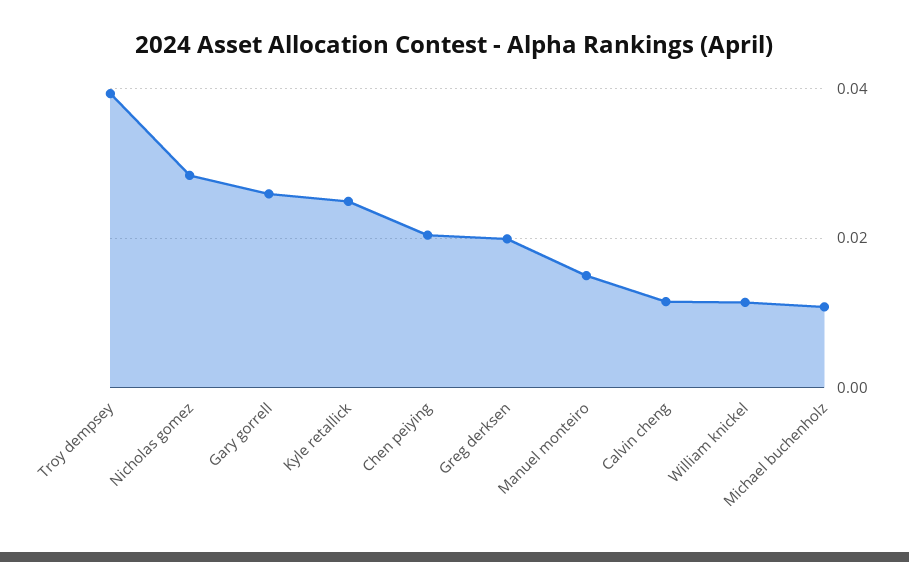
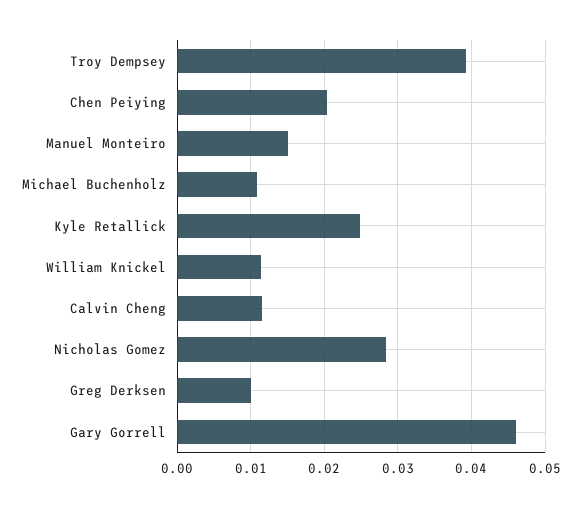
  {
    "Troy dempsey": 0.039,
    "Nicholas gomez": 0.028,
-   "Gary gorrell": 0.026,
+   "Gary gorrell": 0.046,
    "Kyle retallick": 0.025,
    "Chen peiying": 0.02,
-   "Greg derksen": 0.02,
+   "Greg derksen": 0.01,
    "Manuel monteiro": 0.015,
    "Calvin cheng": 0.012,
    "William knickel": 0.011,
    "Michael buchenholz": 0.011
  }

